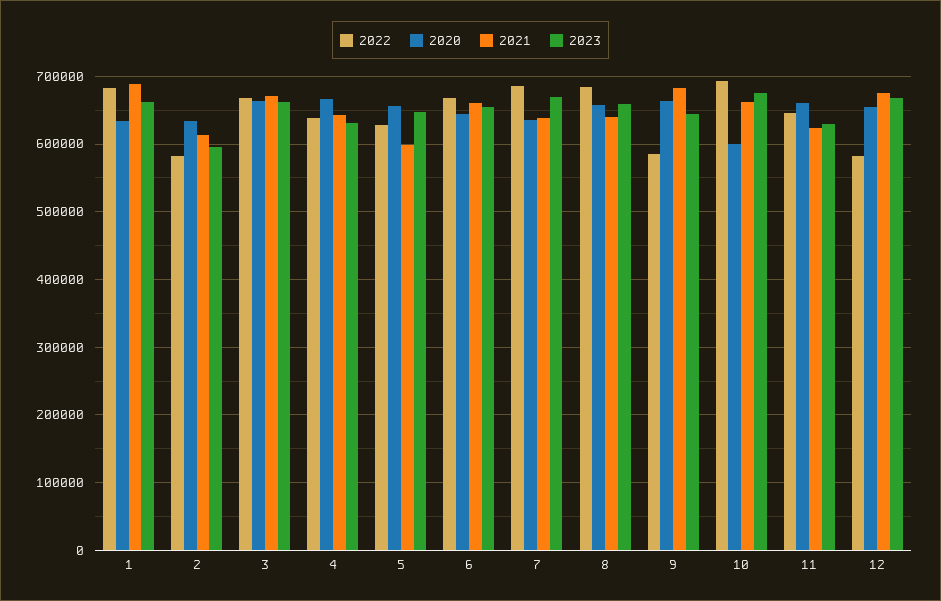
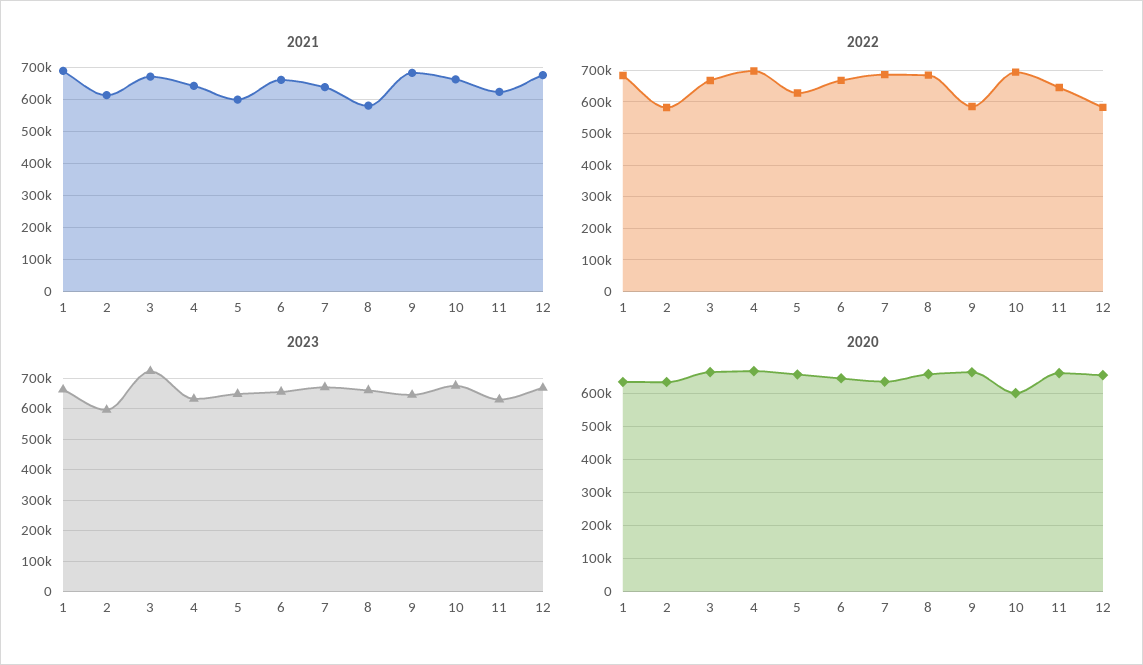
  {
    "2022": {
      "1": 680000,
      "2": 580000,
      "3": 670000,
-     "4": 640000,
+     "4": 700000,
      "5": 630000,
      "6": 670000,
      "7": 690000,
      "8": 680000,
      "9": 590000,
      "10": 690000,
      "11": 650000,
      "12": 580000
    },
    "2020": {
      "1": 630000,
      "2": 630000,
      "3": 660000,
      "4": 670000,
      "5": 660000,
      "6": 640000,
      "7": 640000,
      "8": 660000,
      "9": 660000,
      "10": 600000,
      "11": 660000,
      "12": 650000
    },
    "2021": {
      "1": 690000,
      "2": 610000,
      "3": 670000,
      "4": 640000,
      "5": 600000,
      "6": 660000,
      "7": 640000,
-     "8": 640000,
+     "8": 580000,
      "9": 680000,
      "10": 660000,
      "11": 620000,
      "12": 680000
    },
    "2023": {
      "1": 660000,
      "2": 600000,
-     "3": 660000,
+     "3": 720000,
      "4": 630000,
      "5": 650000,
      "6": 660000,
      "7": 670000,
      "8": 660000,
      "9": 650000,
      "10": 680000,
      "11": 630000,
      "12": 670000
    }
  }

